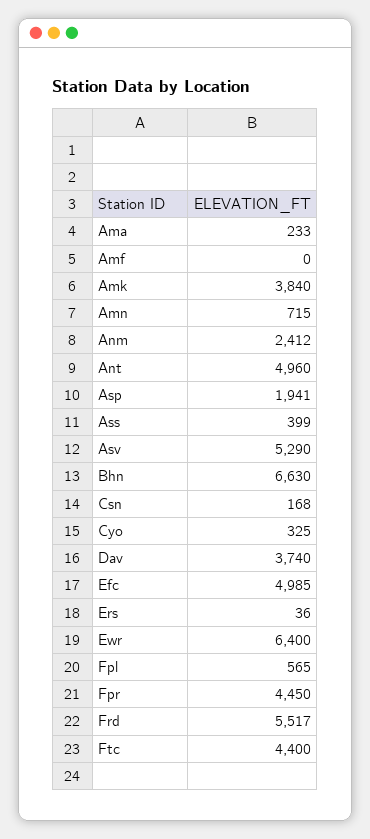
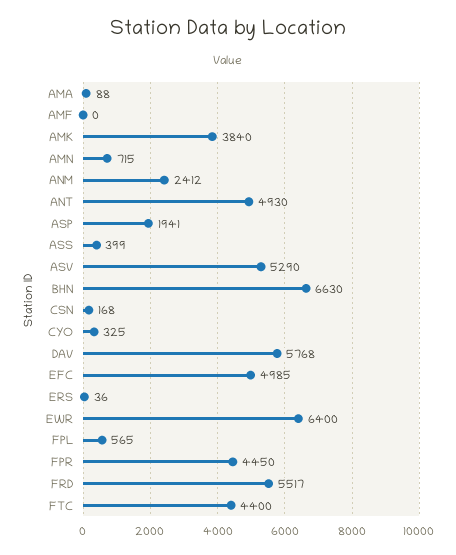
  {
-   "Ama": 233,
+   "Ama": 88,
    "Amf": 0,
    "Amk": 3840,
    "Amn": 715,
    "Anm": 2412,
-   "Ant": 4960,
+   "Ant": 4930,
    "Asp": 1941,
    "Ass": 399,
    "Asv": 5290,
    "Bhn": 6630,
    "Csn": 168,
    "Cyo": 325,
-   "Dav": 3740,
+   "Dav": 5768,
    "Efc": 4985,
    "Ers": 36,
    "Ewr": 6400,
    "Fpl": 565,
    "Fpr": 4450,
    "Frd": 5517,
    "Ftc": 4400
  }

